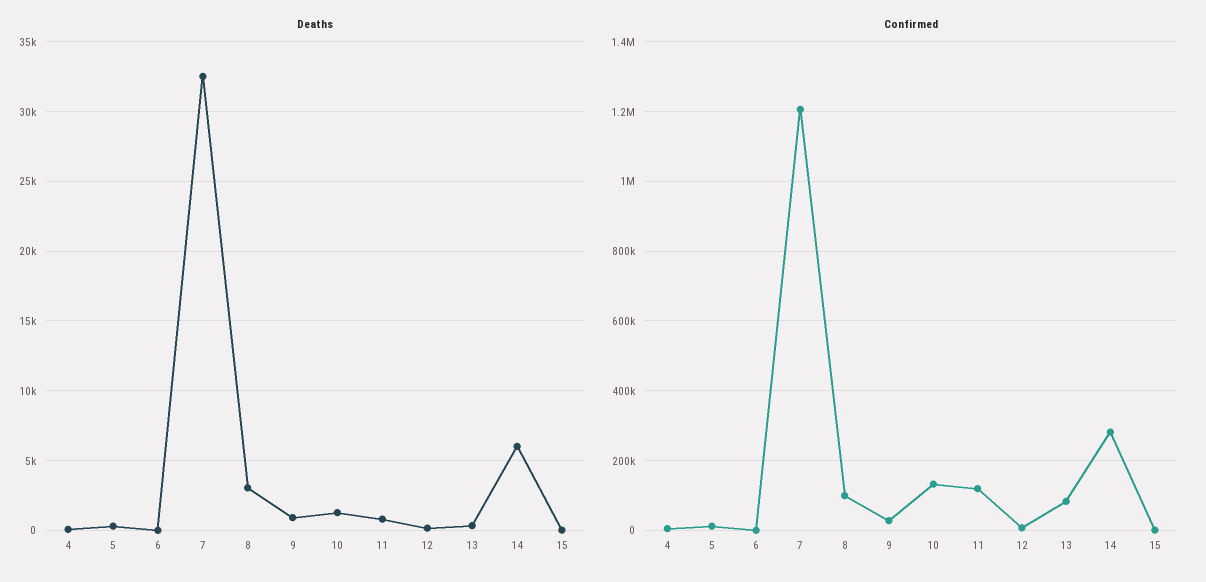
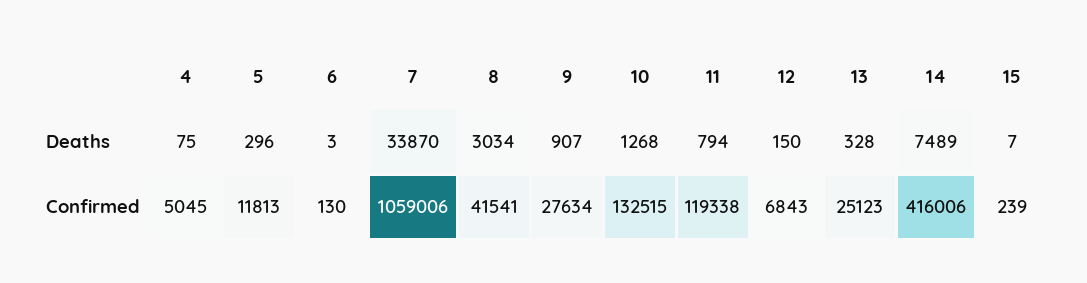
  {
    "Deaths": {
      "4": 75,
      "5": 296,
      "6": 3,
-     "7": 32500,
+     "7": 33870,
      "8": 3034,
      "9": 907,
      "10": 1268,
      "11": 794,
      "12": 150,
      "13": 328,
-     "14": 6000,
+     "14": 7489,
      "15": 7
    },
    "Confirmed": {
      "4": 5045,
      "5": 11813,
      "6": 130,
-     "7": 1200000,
+     "7": 1059006,
-     "8": 100000,
+     "8": 41541,
      "9": 27634,
      "10": 132515,
      "11": 119338,
      "12": 6843,
-     "13": 80000,
+     "13": 25123,
-     "14": 280000,
+     "14": 416006,
      "15": 239
    }
  }

